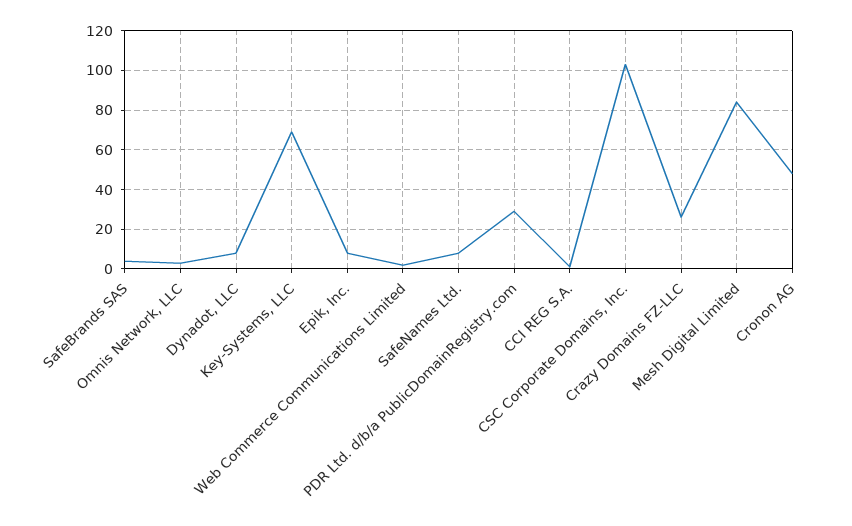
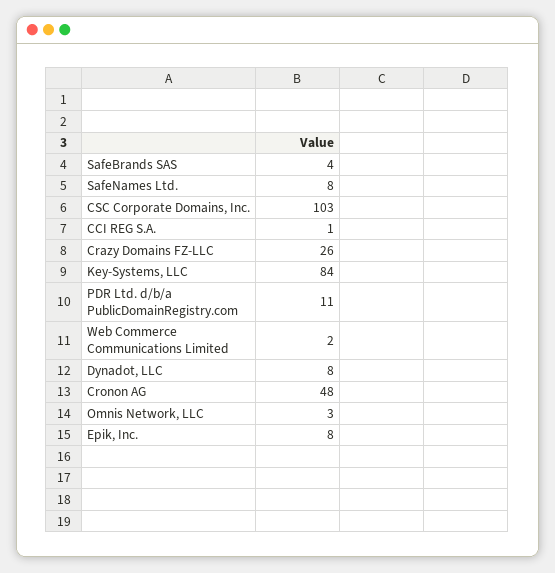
  {
    "SafeBrands SAS": 4,
    "Omnis Network, LLC": 3,
    "Dynadot, LLC": 8,
-   "Key-Systems, LLC": 70,
+   "Key-Systems, LLC": 84,
    "Epik, Inc.": 8,
    "Web Commerce Communications Limited": 2,
    "SafeNames Ltd.": 8,
-   "PDR Ltd. d/b/a PublicDomainRegistry.com": 30,
+   "PDR Ltd. d/b/a PublicDomainRegistry.com": 11,
    "CCI REG S.A.": 1,
    "CSC Corporate Domains, Inc.": 103,
    "Crazy Domains FZ-LLC": 26,
-   "Mesh Digital Limited": 85,
    "Cronon AG": 48
  }

